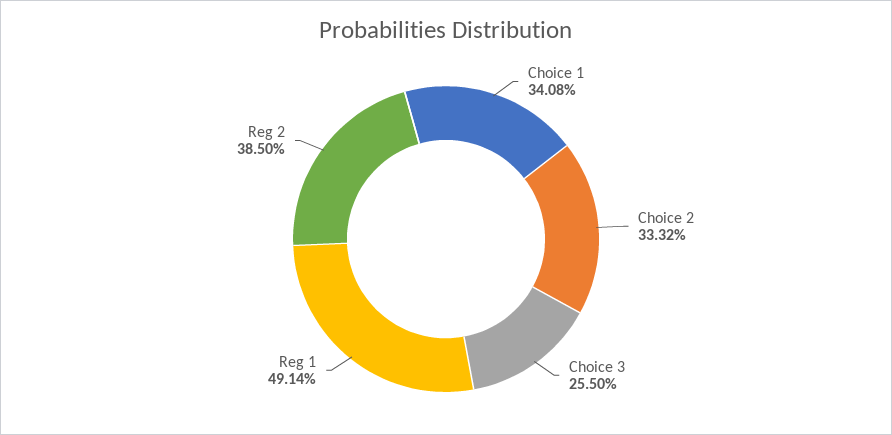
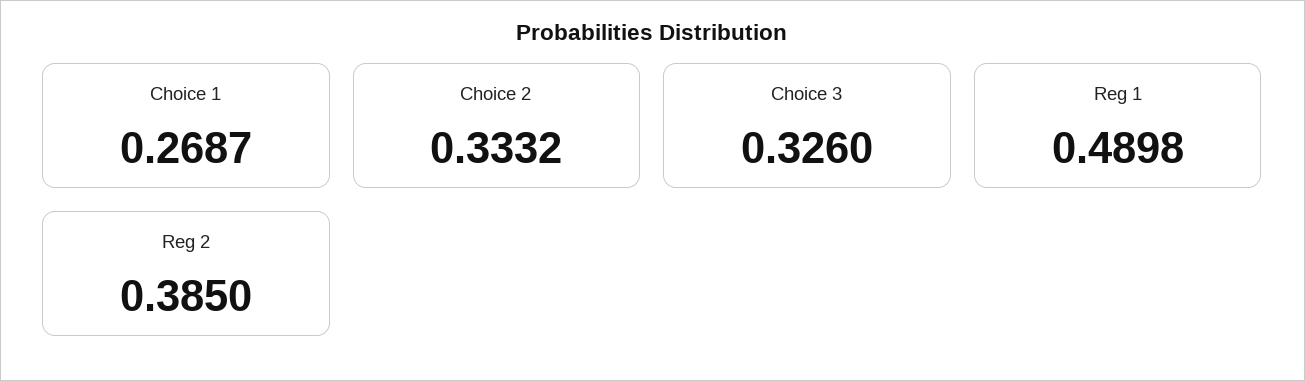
  {
-   "Choice 1": 0.3408,
+   "Choice 1": 0.2687,
    "Choice 2": 0.3332,
-   "Choice 3": 0.255,
+   "Choice 3": 0.326,
-   "Reg 1": 0.4914,
+   "Reg 1": 0.4898,
    "Reg 2": 0.385
  }

